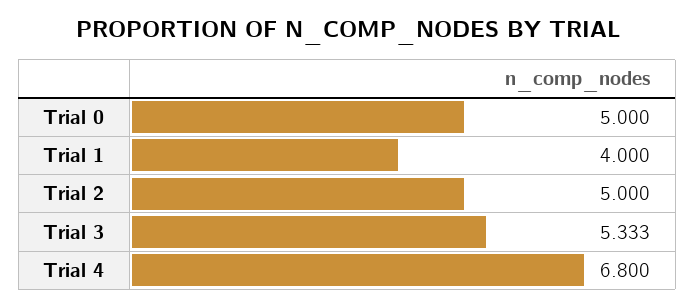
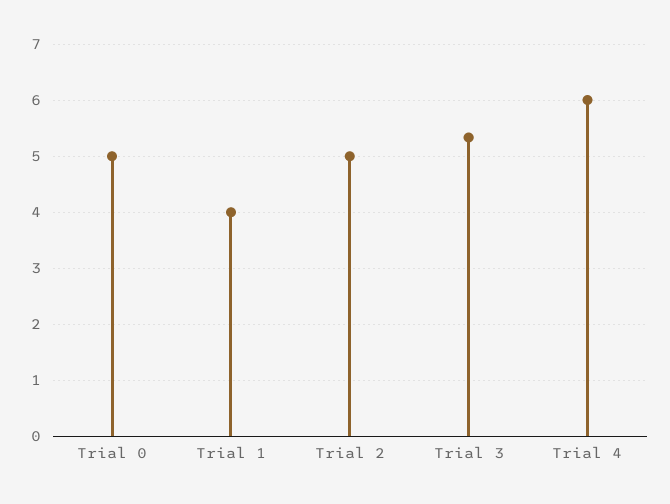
  {
    "Trial 0": 5,
    "Trial 1": 4,
    "Trial 2": 5,
    "Trial 3": 5.333,
-   "Trial 4": 6.8
+   "Trial 4": 6
  }

